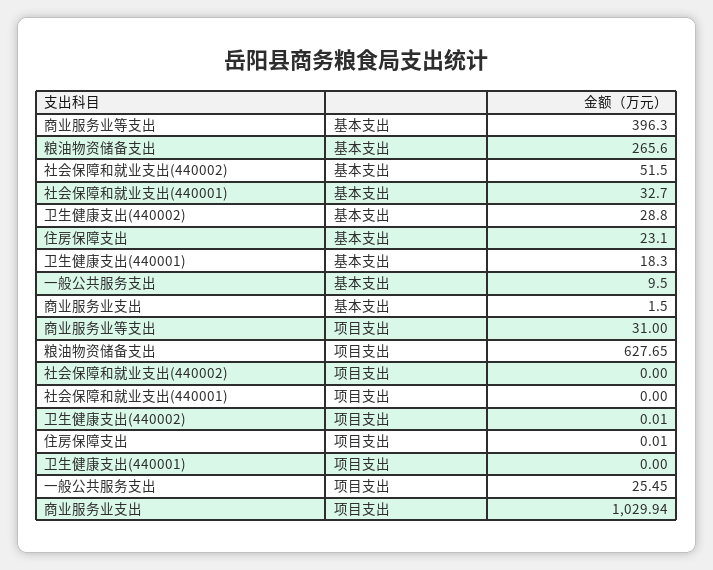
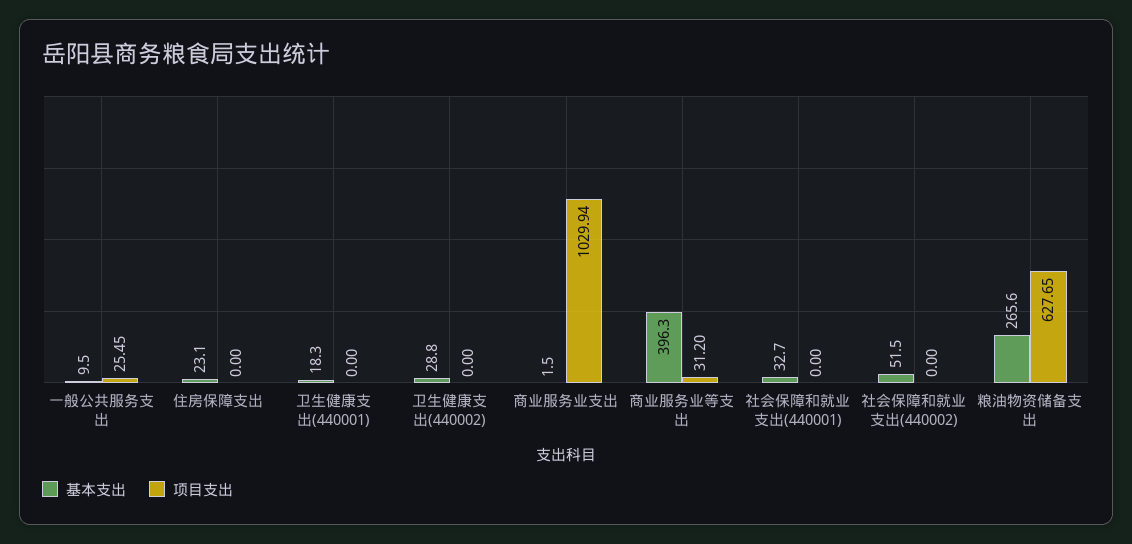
  {
    "基本支出": {
      "商业服务业等支出": 396.3,
      "粮油物资储备支出": 265.6,
      "社会保障和就业支出(440002)": 51.5,
      "社会保障和就业支出(440001)": 32.7,
      "卫生健康支出(440002)": 28.8,
      "住房保障支出": 23.1,
      "卫生健康支出(440001)": 18.3,
      "一般公共服务支出": 9.5,
      "商业服务业支出": 1.5
    },
    "项目支出": {
-     "商业服务业等支出": 31,
+     "商业服务业等支出": 31.2,
      "粮油物资储备支出": 627.65,
      "社会保障和就业支出(440002)": 0,
      "社会保障和就业支出(440001)": 0,
-     "卫生健康支出(440002)": 0.01,
+     "卫生健康支出(440002)": 0,
-     "住房保障支出": 0.01,
+     "住房保障支出": 0,
      "卫生健康支出(440001)": 0,
      "一般公共服务支出": 25.45,
      "商业服务业支出": 1029.94
    }
  }

